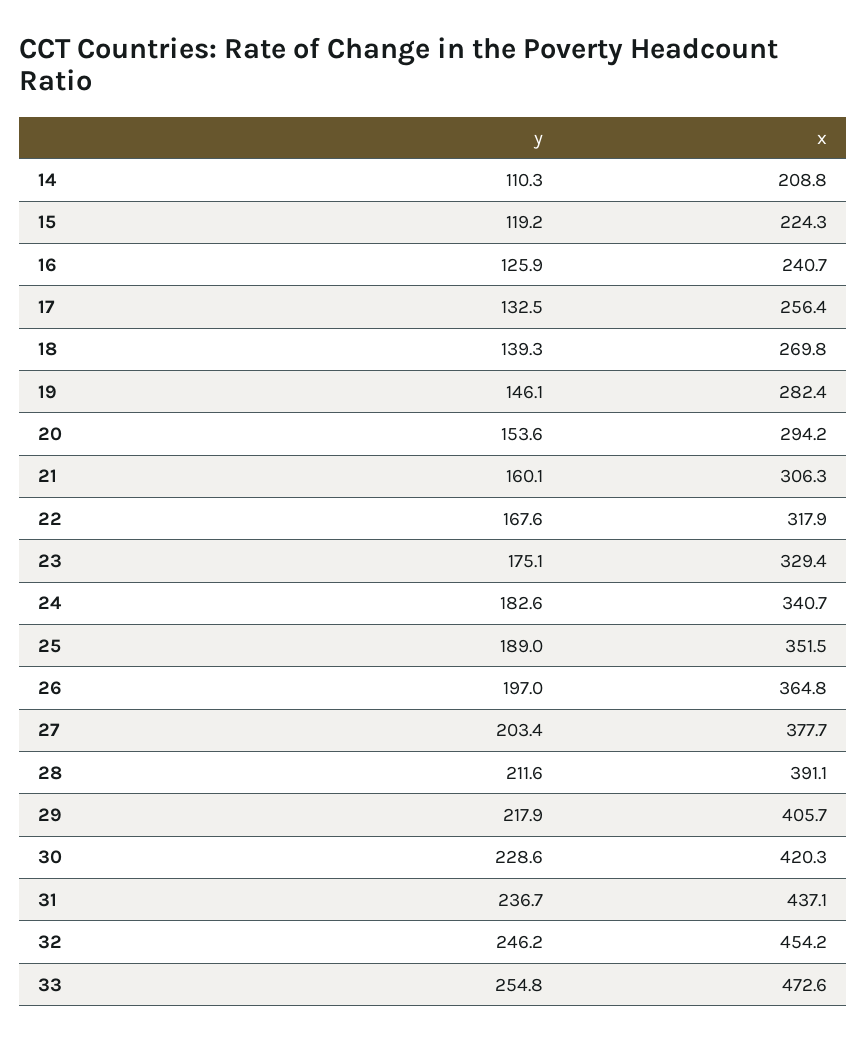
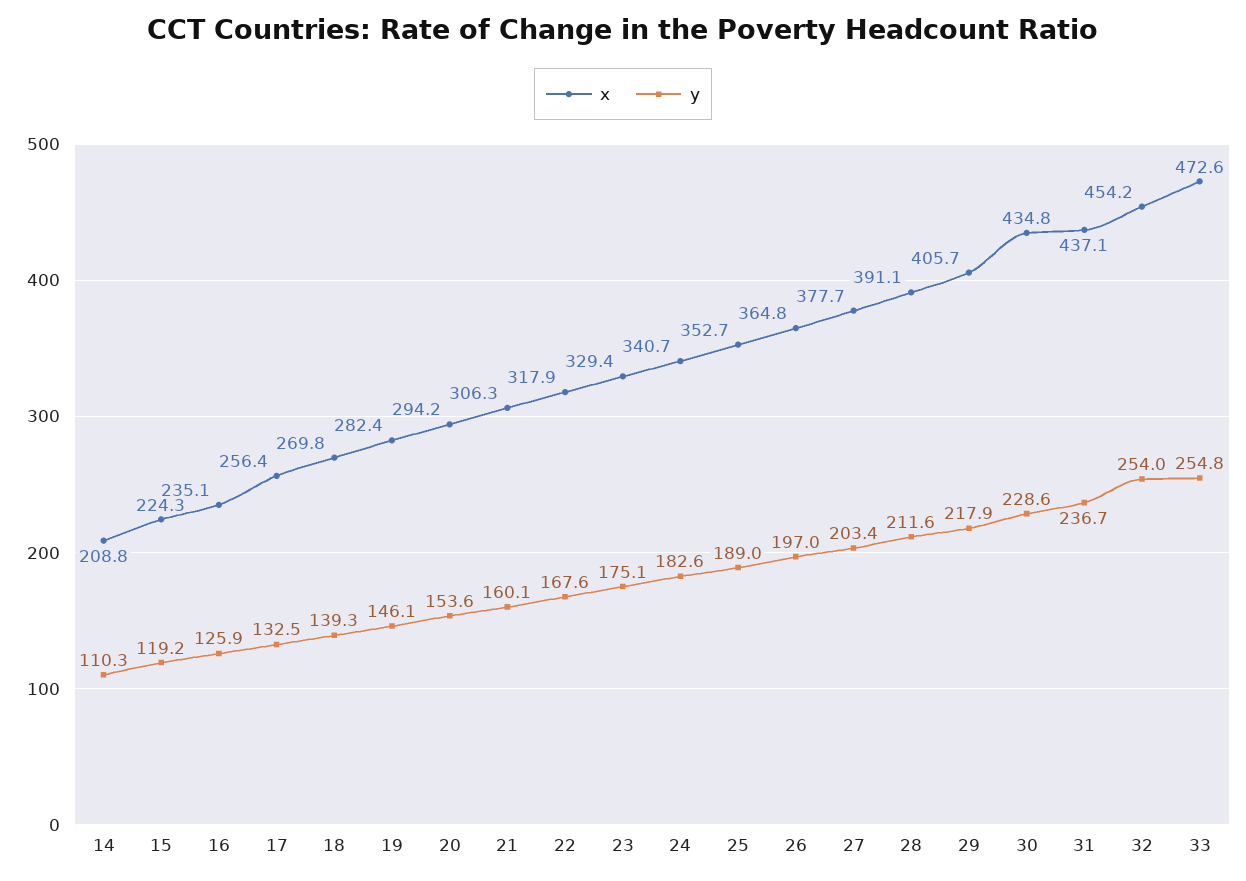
  {
    "y": {
      "14": 110.3,
      "15": 119.2,
      "16": 125.9,
      "17": 132.5,
      "18": 139.3,
      "19": 146.1,
      "20": 153.6,
      "21": 160.1,
      "22": 167.6,
      "23": 175.1,
      "24": 182.6,
      "25": 189,
      "26": 197,
      "27": 203.4,
      "28": 211.6,
      "29": 217.9,
      "30": 228.6,
      "31": 236.7,
-     "32": 246.2,
+     "32": 254,
      "33": 254.8
    },
    "x": {
      "14": 208.8,
      "15": 224.3,
-     "16": 240.7,
+     "16": 235.1,
      "17": 256.4,
      "18": 269.8,
      "19": 282.4,
      "20": 294.2,
      "21": 306.3,
      "22": 317.9,
      "23": 329.4,
      "24": 340.7,
-     "25": 351.5,
+     "25": 352.7,
      "26": 364.8,
      "27": 377.7,
      "28": 391.1,
      "29": 405.7,
-     "30": 420.3,
+     "30": 434.8,
      "31": 437.1,
      "32": 454.2,
      "33": 472.6
    }
  }

